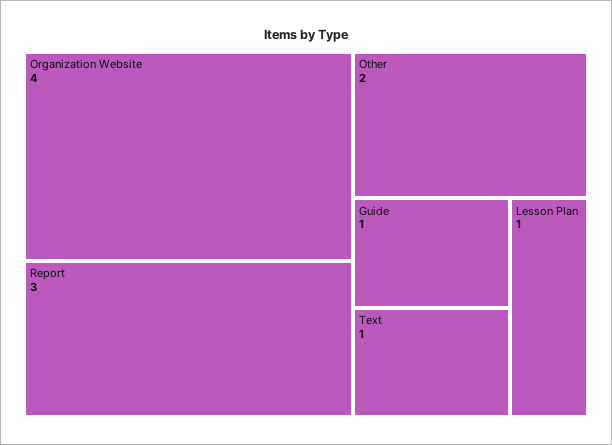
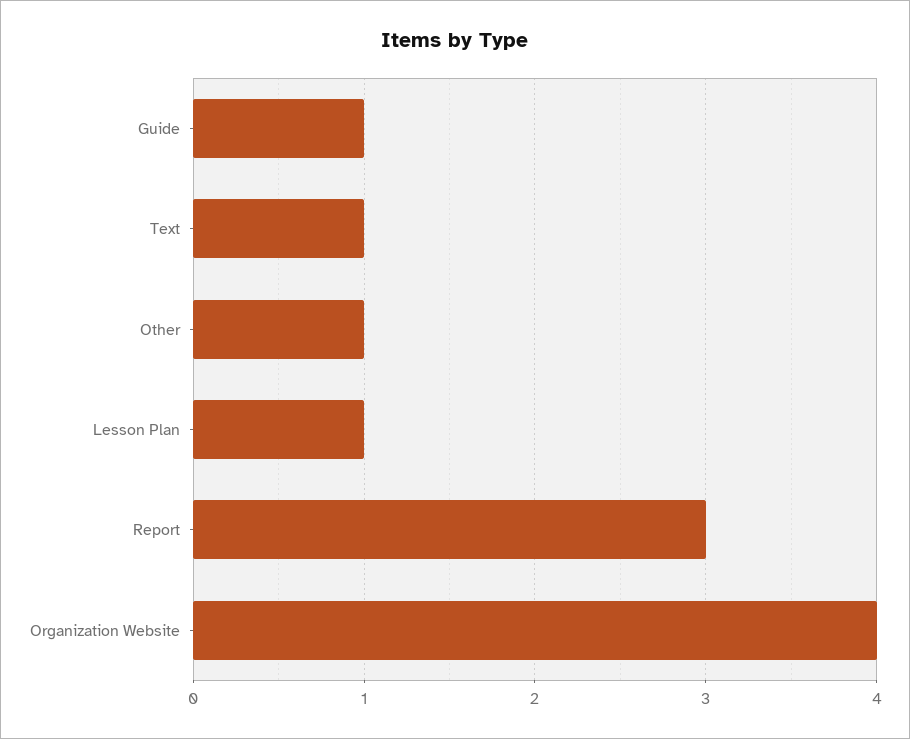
  {
    "Organization Website": 4,
    "Report": 3,
-   "Other": 2,
+   "Other": 1,
    "Guide": 1,
    "Text": 1,
    "Lesson Plan": 1
  }

